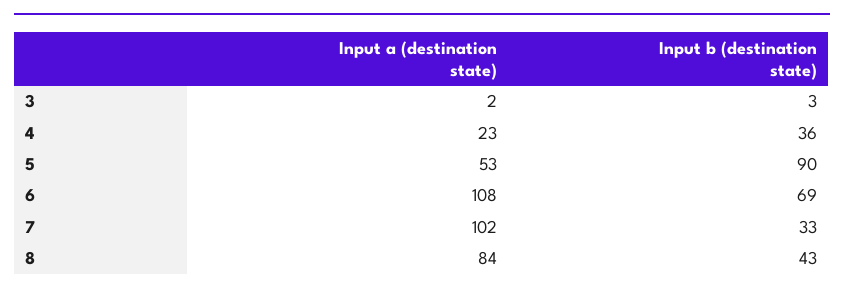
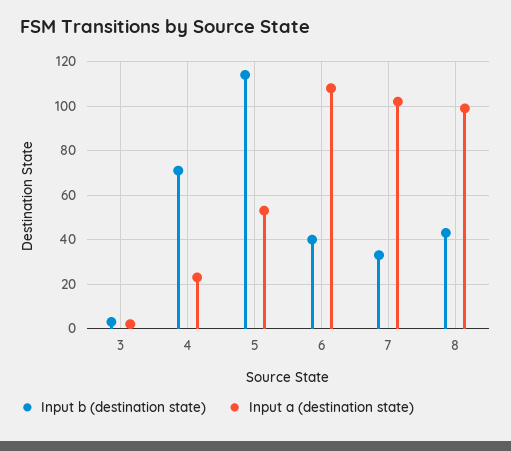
  {
    "Input a (destination state)": {
      "3": 2,
      "4": 23,
      "5": 53,
      "6": 108,
      "7": 102,
-     "8": 84
+     "8": 100
    },
    "Input b (destination state)": {
      "3": 3,
-     "4": 36,
+     "4": 70,
-     "5": 90,
+     "5": 115,
-     "6": 69,
+     "6": 40,
      "7": 33,
      "8": 43
    }
  }

